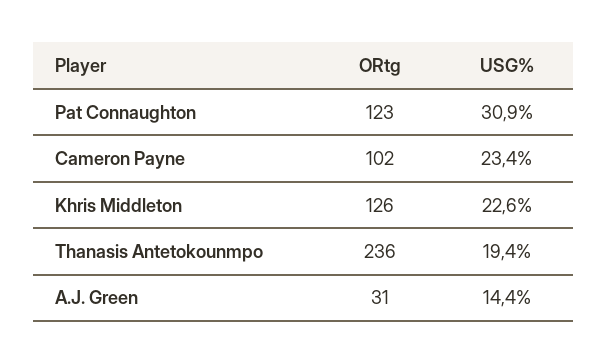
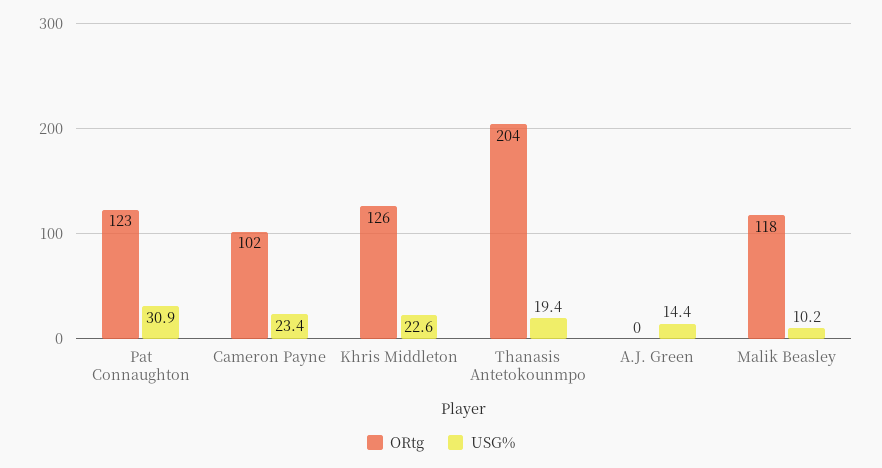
  {
    "ORtg": {
      "Pat Connaughton": 123,
      "Cameron Payne": 102,
      "Khris Middleton": 126,
-     "Thanasis Antetokounmpo": 236,
+     "Thanasis Antetokounmpo": 204,
-     "A.J. Green": 31
+     "A.J. Green": 0,
+     "Malik Beasley": 118
    },
    "USG%": {
      "Pat Connaughton": 30.9,
      "Cameron Payne": 23.4,
      "Khris Middleton": 22.6,
      "Thanasis Antetokounmpo": 19.4,
-     "A.J. Green": 14.4
+     "A.J. Green": 14.4,
+     "Malik Beasley": 10.2
    }
  }

